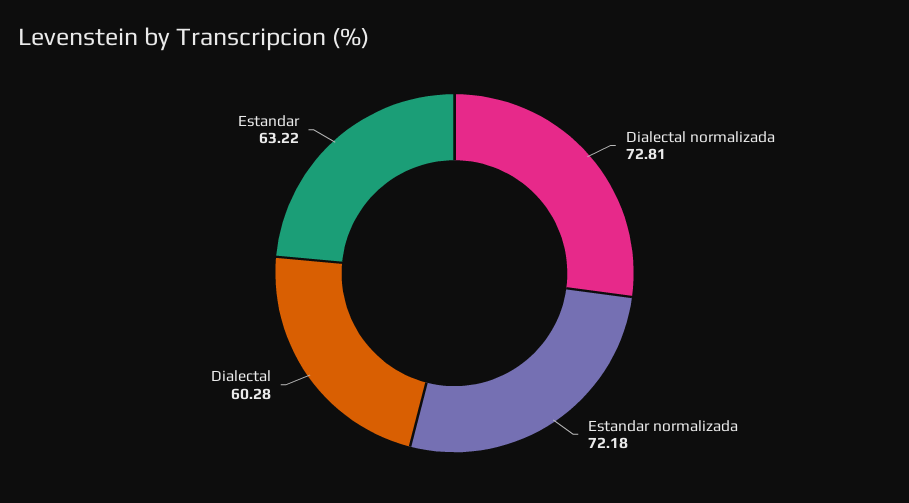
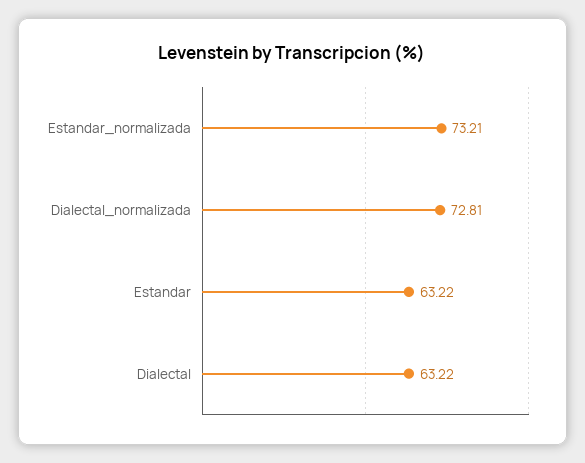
  {
    "Dialectal normalizada": 72.81,
-   "Estandar normalizada": 72.18,
+   "Estandar normalizada": 73.21,
-   "Dialectal": 60.28,
+   "Dialectal": 63.22,
    "Estandar": 63.22
  }

